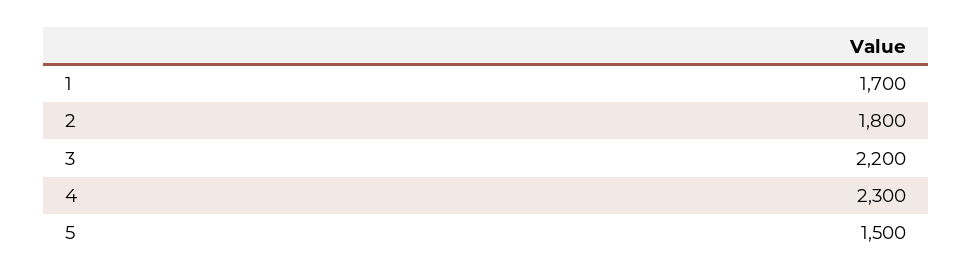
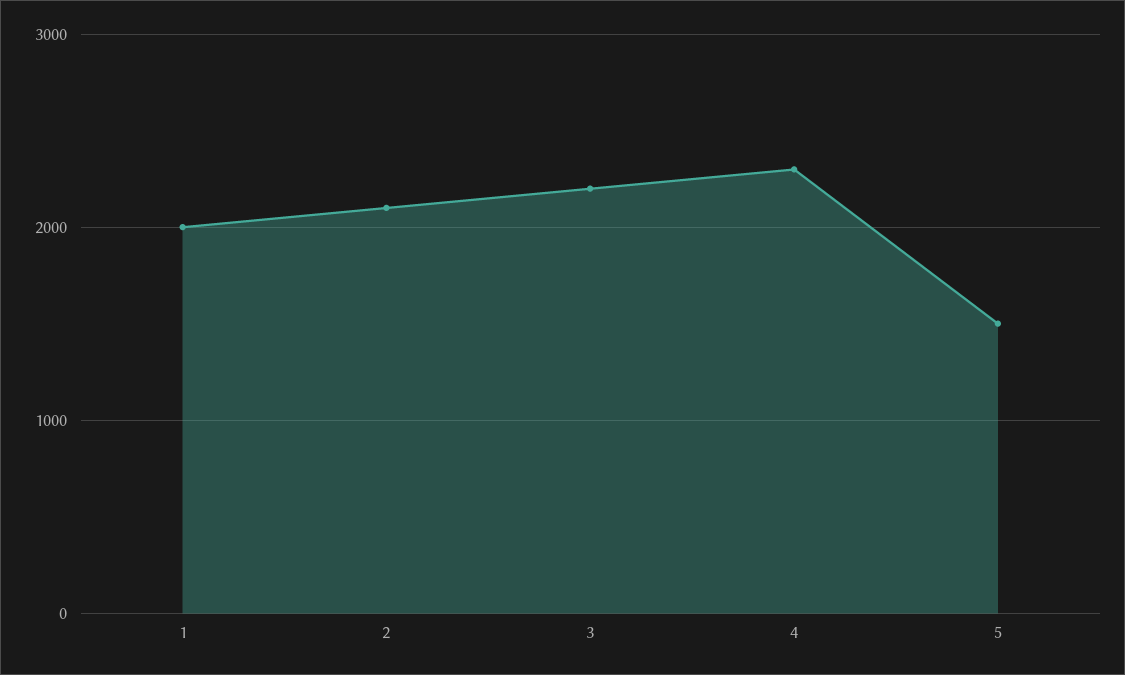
  {
-   "1": 1700,
+   "1": 2000,
-   "2": 1800,
+   "2": 2100,
    "3": 2200,
    "4": 2300,
    "5": 1500
  }

